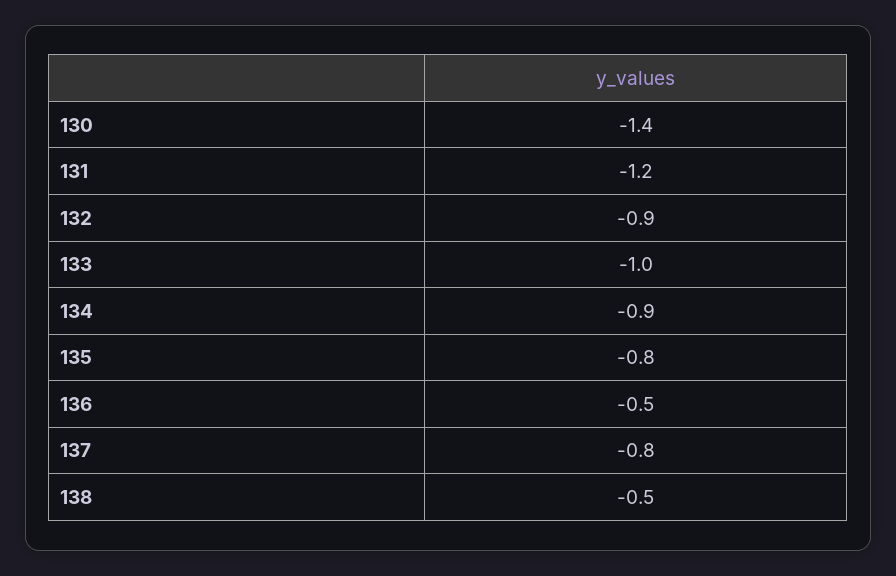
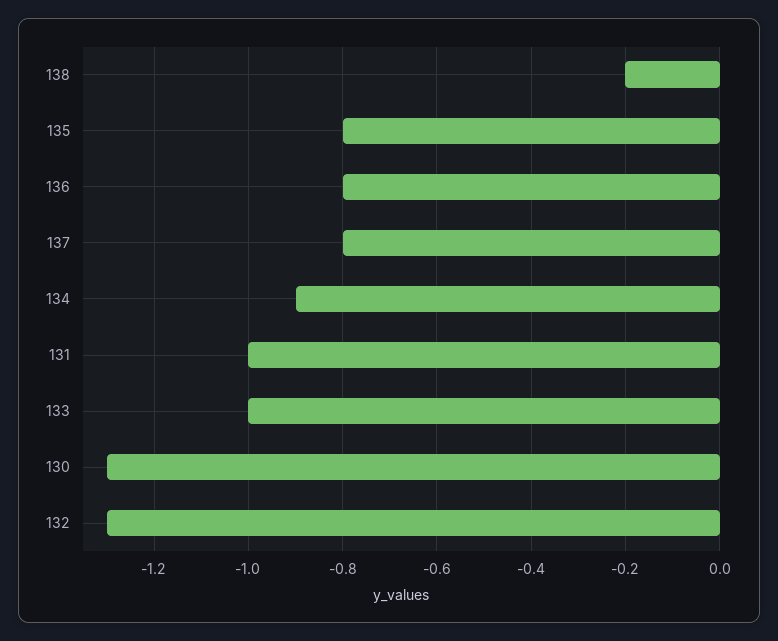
  {
-   "130": -1.4,
+   "130": -1.3,
-   "131": -1.2,
+   "131": -1,
-   "132": -0.9,
+   "132": -1.3,
    "133": -1,
    "134": -0.9,
    "135": -0.8,
-   "136": -0.5,
+   "136": -0.8,
    "137": -0.8,
-   "138": -0.5
+   "138": -0.2
  }

